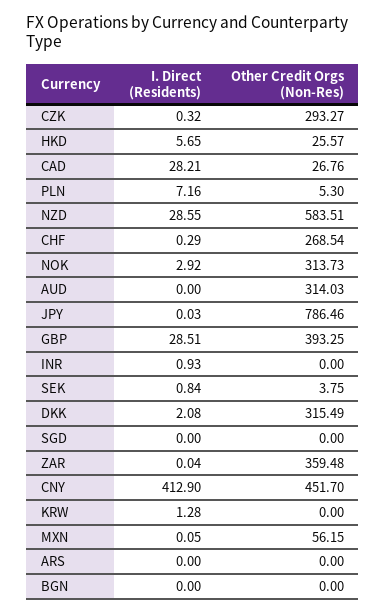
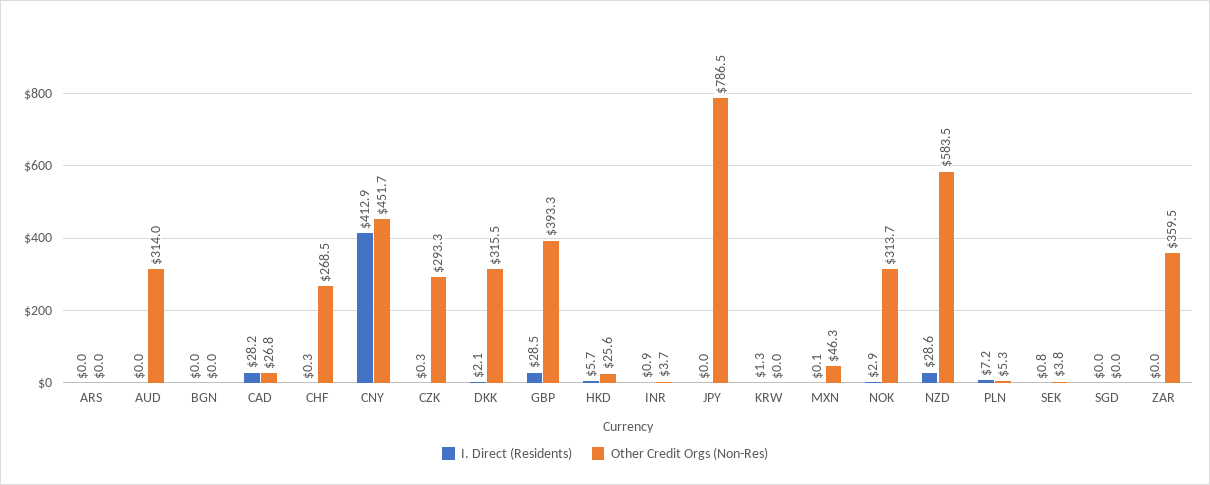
  {
    "I. Direct (Residents)": {
      "CZK": 0.32,
      "HKD": 5.65,
      "CAD": 28.21,
      "PLN": 7.16,
      "NZD": 28.55,
      "CHF": 0.29,
      "NOK": 2.92,
      "AUD": 0,
      "JPY": 0.03,
      "GBP": 28.51,
      "INR": 0.93,
      "SEK": 0.84,
      "DKK": 2.08,
      "SGD": 0,
      "ZAR": 0.04,
      "CNY": 412.9,
      "KRW": 1.28,
      "MXN": 0.05,
      "ARS": 0,
      "BGN": 0
    },
    "Other Credit Orgs (Non-Res)": {
      "CZK": 293.27,
      "HKD": 25.57,
      "CAD": 26.76,
      "PLN": 5.3,
      "NZD": 583.51,
      "CHF": 268.54,
      "NOK": 313.73,
      "AUD": 314.03,
      "JPY": 786.46,
      "GBP": 393.25,
-     "INR": 0,
+     "INR": 3.7,
      "SEK": 3.75,
      "DKK": 315.49,
      "SGD": 0,
      "ZAR": 359.48,
      "CNY": 451.7,
      "KRW": 0,
-     "MXN": 56.15,
+     "MXN": 46.3,
      "ARS": 0,
      "BGN": 0
    }
  }

